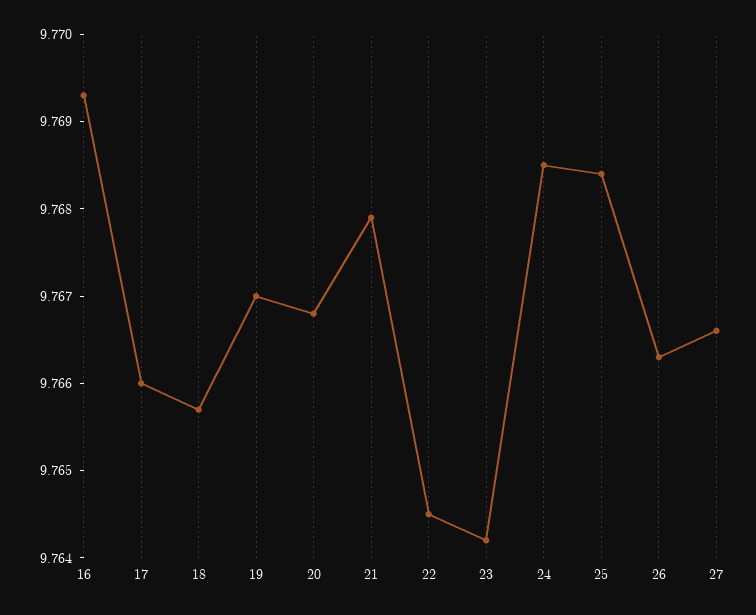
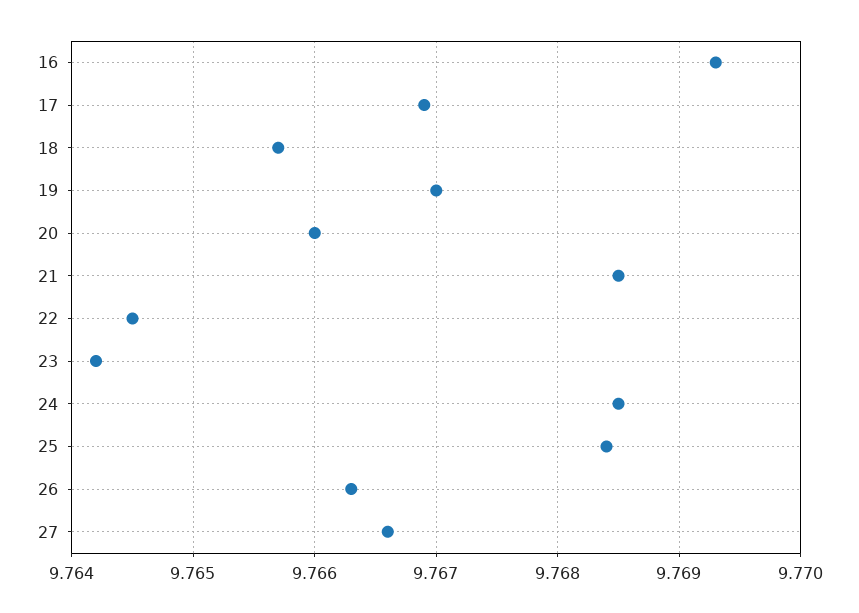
  {
    "16": 9.7693,
-   "17": 9.766,
+   "17": 9.7669,
    "18": 9.7657,
    "19": 9.767,
-   "20": 9.7668,
+   "20": 9.766,
-   "21": 9.7679,
+   "21": 9.7685,
    "22": 9.7645,
    "23": 9.7642,
    "24": 9.7685,
    "25": 9.7684,
    "26": 9.7663,
    "27": 9.7666
  }

